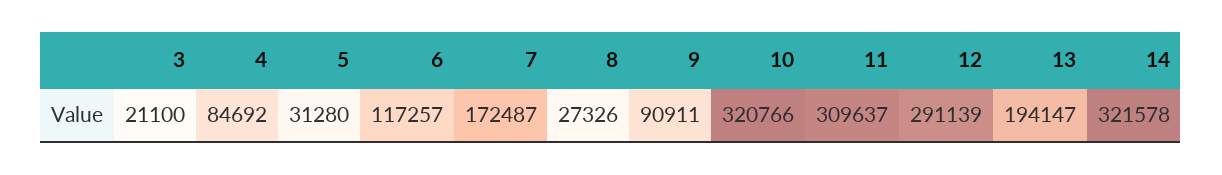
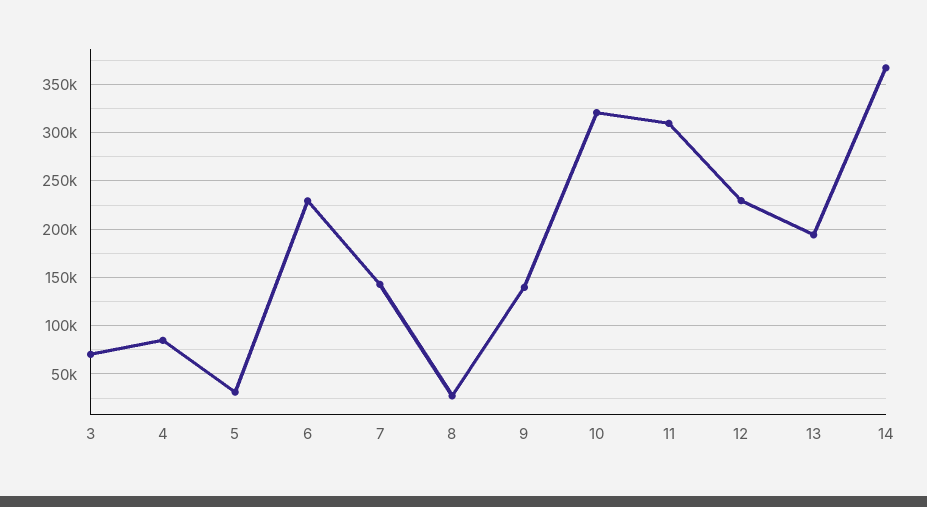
  {
-   "3": 21100,
+   "3": 70000,
    "4": 84692,
    "5": 31280,
-   "6": 117257,
+   "6": 230000,
-   "7": 172487,
+   "7": 140000,
    "8": 27326,
-   "9": 90911,
+   "9": 140000,
    "10": 320766,
    "11": 309637,
-   "12": 291139,
+   "12": 230000,
    "13": 194147,
-   "14": 321578
+   "14": 370000
  }

